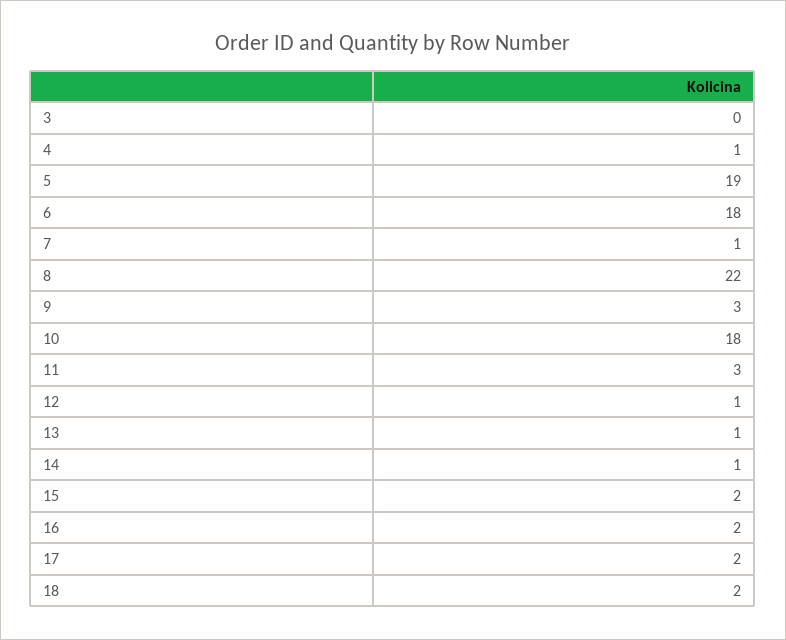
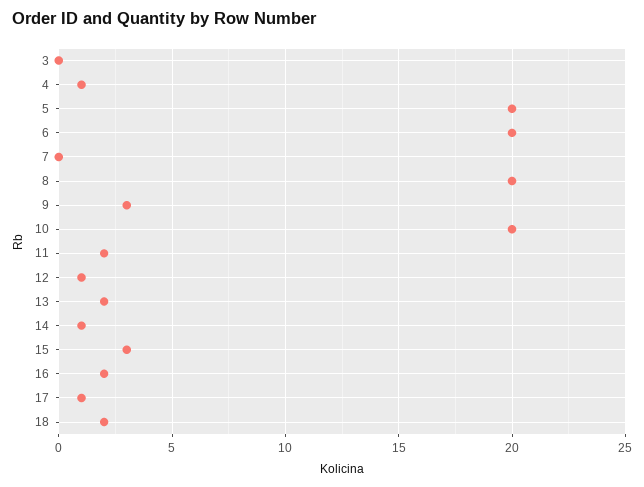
  {
    "3": 0,
    "4": 1,
-   "5": 19,
+   "5": 20,
-   "6": 18,
+   "6": 20,
-   "7": 1,
+   "7": 0,
-   "8": 22,
+   "8": 20,
    "9": 3,
-   "10": 18,
+   "10": 20,
-   "11": 3,
+   "11": 2,
    "12": 1,
-   "13": 1,
+   "13": 2,
    "14": 1,
-   "15": 2,
+   "15": 3,
    "16": 2,
-   "17": 2,
+   "17": 1,
    "18": 2
  }

